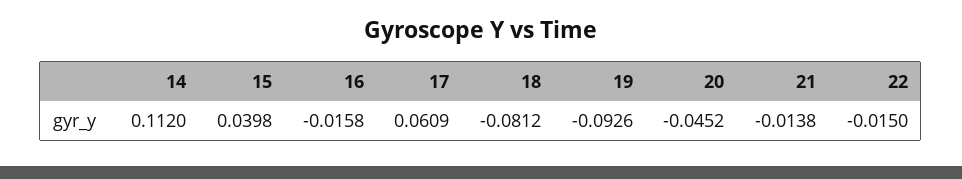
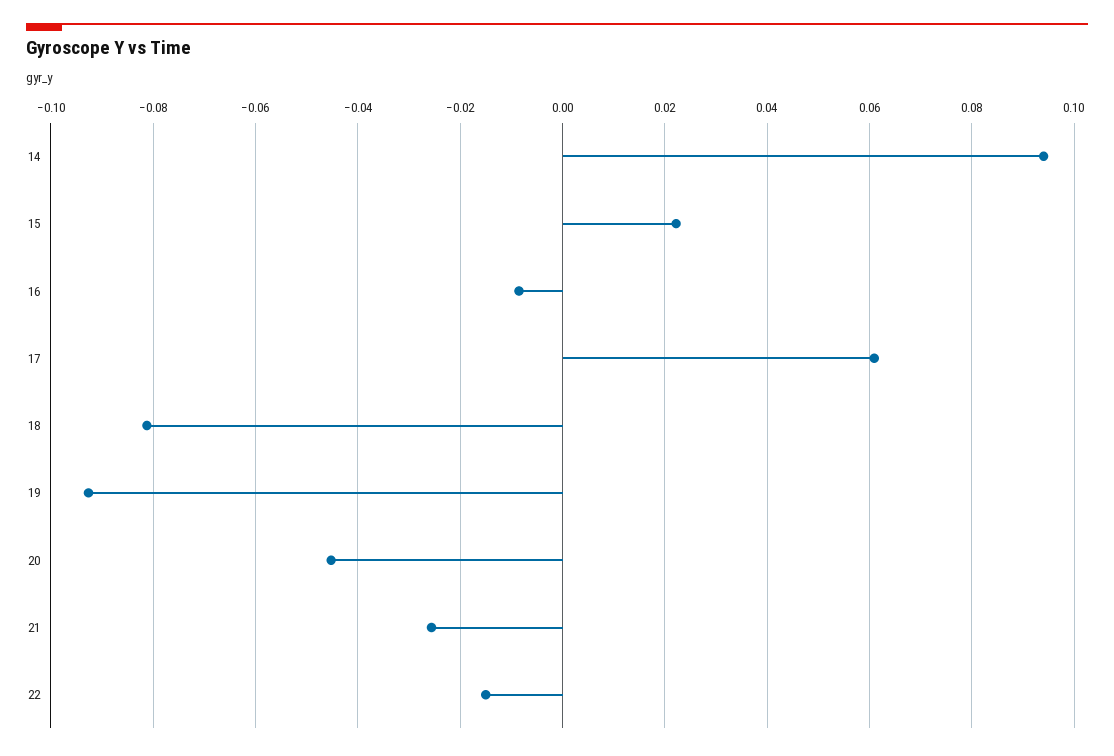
  {
-   "14": 0.112,
+   "14": 0.094,
-   "15": 0.0398,
+   "15": 0.022,
-   "16": -0.0158,
+   "16": -0.008,
    "17": 0.0609,
    "18": -0.0812,
    "19": -0.0926,
    "20": -0.0452,
-   "21": -0.0138,
+   "21": -0.026,
    "22": -0.015
  }

